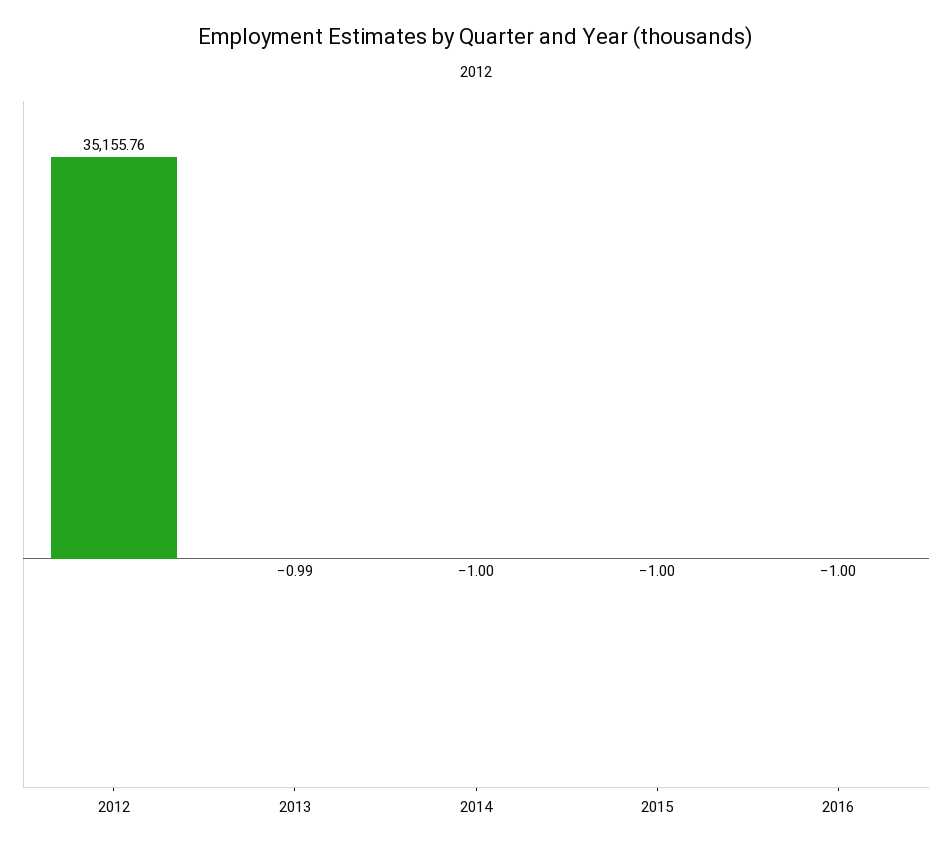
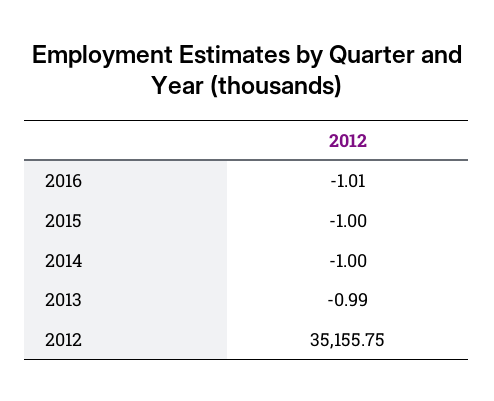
  {
-   "2012": 35155.76,
+   "2012": 35155.75,
    "2013": -0.99,
    "2014": -1,
    "2015": -1,
-   "2016": -1
+   "2016": -1.01
  }

